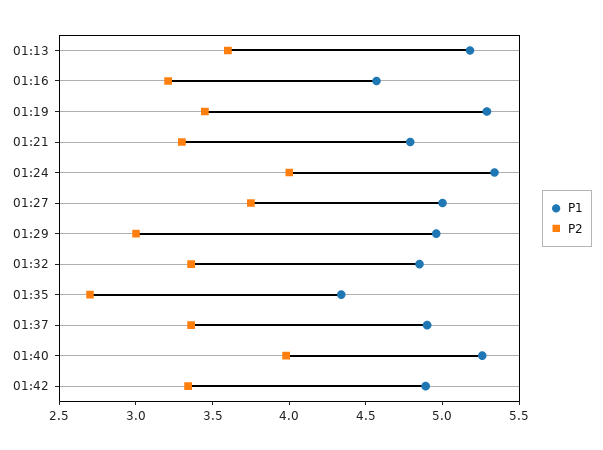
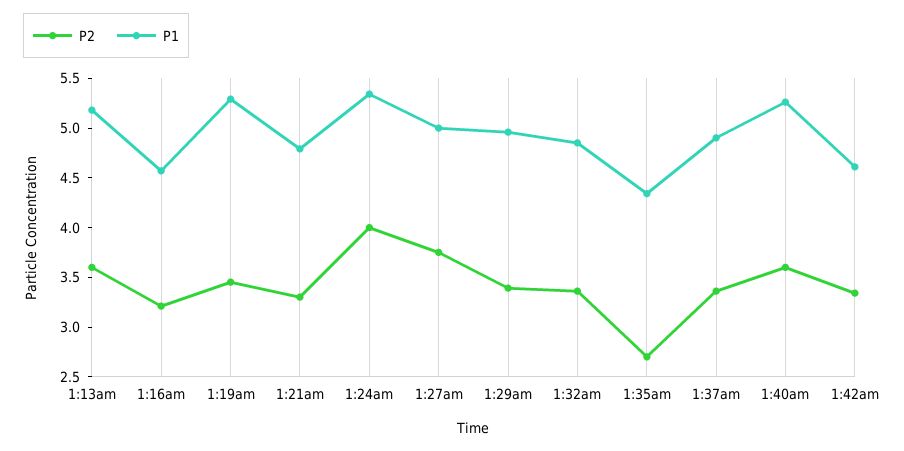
  {
    "P1": {
      "01:13": 5.2,
      "01:16": 4.6,
      "01:19": 5.3,
      "01:21": 4.8,
      "01:24": 5.3,
      "01:27": 5,
      "01:29": 5,
      "01:32": 4.9,
      "01:35": 4.3,
      "01:37": 4.9,
      "01:40": 5.3,
-     "01:42": 4.9
+     "01:42": 4.6
    },
    "P2": {
      "01:13": 3.6,
      "01:16": 3.2,
      "01:19": 3.5,
      "01:21": 3.3,
      "01:24": 4,
      "01:27": 3.8,
-     "01:29": 3,
+     "01:29": 3.4,
      "01:32": 3.4,
      "01:35": 2.7,
      "01:37": 3.4,
-     "01:40": 4,
+     "01:40": 3.6,
      "01:42": 3.3
    }
  }

